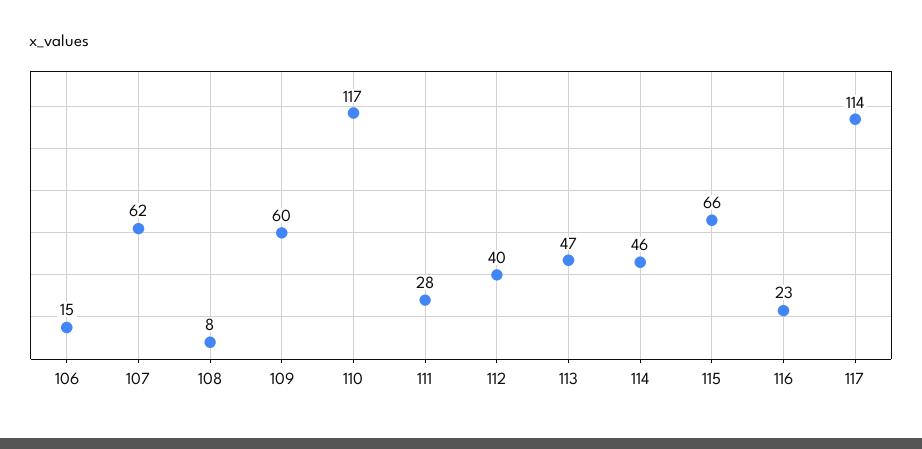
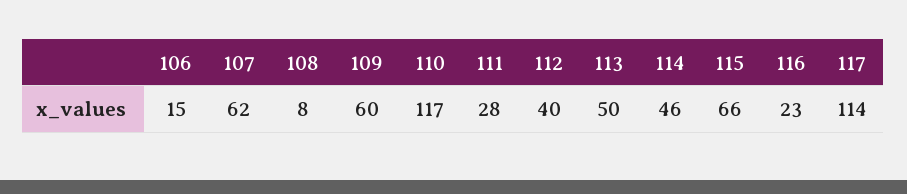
  {
    "106": 15,
    "107": 62,
    "108": 8,
    "109": 60,
    "110": 117,
    "111": 28,
    "112": 40,
-   "113": 47,
+   "113": 50,
    "114": 46,
    "115": 66,
    "116": 23,
    "117": 114
  }

